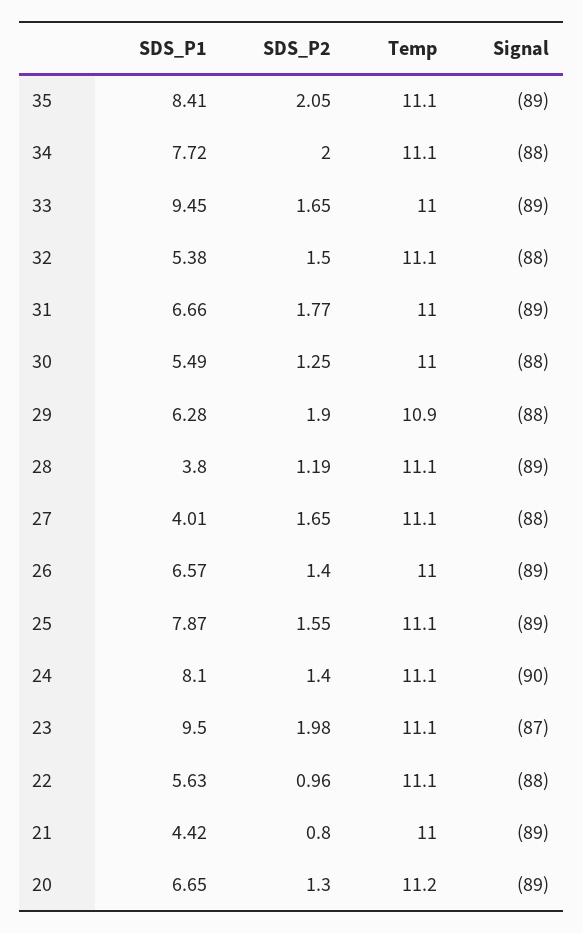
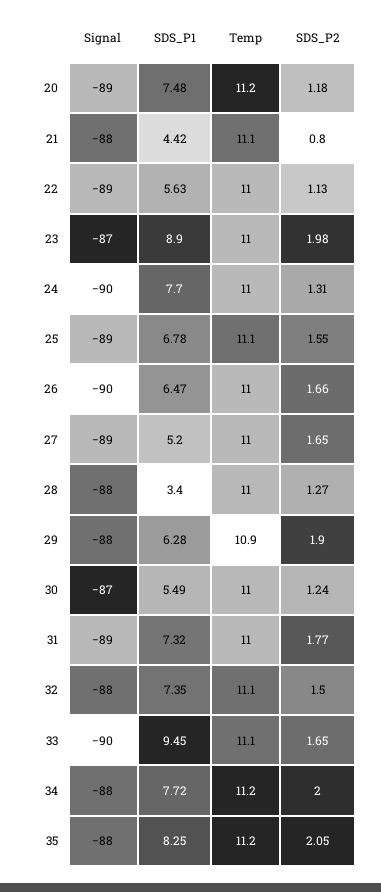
  {
    "SDS_P1": {
-     "35": 8.41,
+     "35": 8.25,
      "34": 7.72,
      "33": 9.45,
-     "32": 5.38,
+     "32": 7.35,
-     "31": 6.66,
+     "31": 7.32,
      "30": 5.49,
      "29": 6.28,
-     "28": 3.8,
+     "28": 3.4,
-     "27": 4.01,
+     "27": 5.2,
-     "26": 6.57,
+     "26": 6.47,
-     "25": 7.87,
+     "25": 6.78,
-     "24": 8.1,
+     "24": 7.7,
-     "23": 9.5,
+     "23": 8.9,
      "22": 5.63,
      "21": 4.42,
-     "20": 6.65
+     "20": 7.48
    },
    "SDS_P2": {
      "35": 2.05,
      "34": 2,
      "33": 1.65,
      "32": 1.5,
      "31": 1.77,
-     "30": 1.25,
+     "30": 1.24,
      "29": 1.9,
-     "28": 1.19,
+     "28": 1.27,
      "27": 1.65,
-     "26": 1.4,
+     "26": 1.66,
      "25": 1.55,
-     "24": 1.4,
+     "24": 1.31,
      "23": 1.98,
-     "22": 0.96,
+     "22": 1.13,
      "21": 0.8,
-     "20": 1.3
+     "20": 1.18
    },
    "Temp": {
-     "35": 11.1,
+     "35": 11.2,
-     "34": 11.1,
+     "34": 11.2,
-     "33": 11,
+     "33": 11.1,
      "32": 11.1,
      "31": 11,
      "30": 11,
      "29": 10.9,
-     "28": 11.1,
+     "28": 11,
-     "27": 11.1,
+     "27": 11,
      "26": 11,
      "25": 11.1,
-     "24": 11.1,
+     "24": 11,
-     "23": 11.1,
+     "23": 11,
-     "22": 11.1,
+     "22": 11,
-     "21": 11,
+     "21": 11.1,
      "20": 11.2
    },
    "Signal": {
-     "35": -89,
+     "35": -88,
      "34": -88,
-     "33": -89,
+     "33": -90,
      "32": -88,
      "31": -89,
-     "30": -88,
+     "30": -87,
      "29": -88,
-     "28": -89,
+     "28": -88,
-     "27": -88,
+     "27": -89,
-     "26": -89,
+     "26": -90,
      "25": -89,
      "24": -90,
      "23": -87,
-     "22": -88,
+     "22": -89,
-     "21": -89,
+     "21": -88,
      "20": -89
    }
  }

